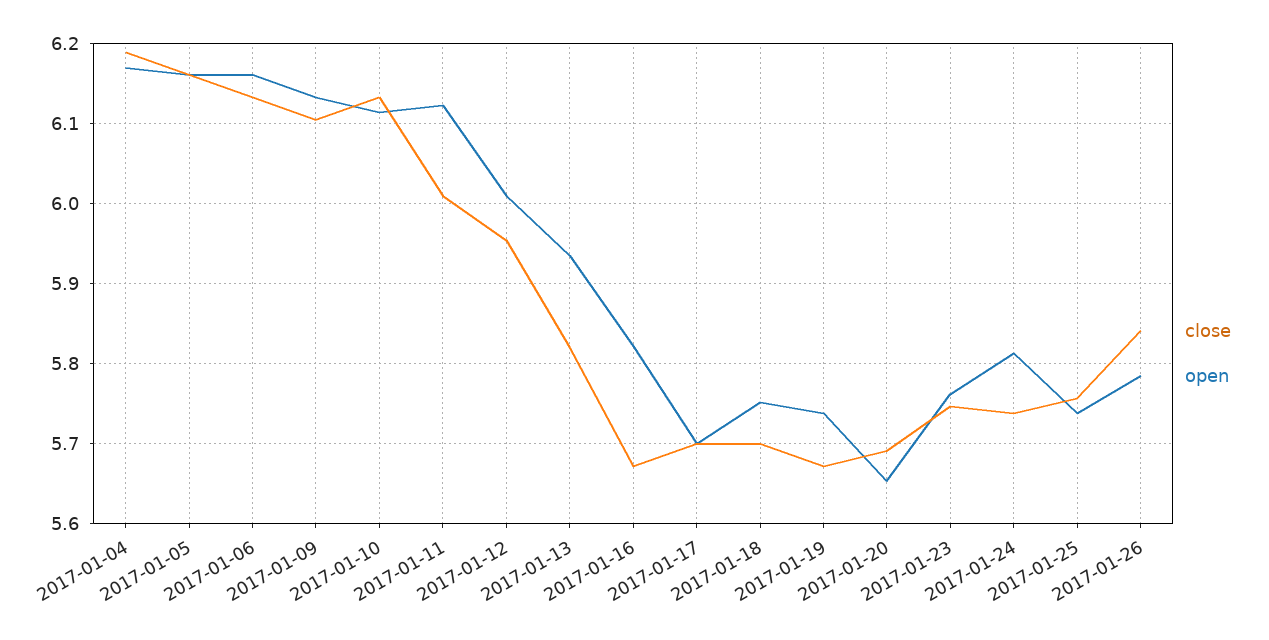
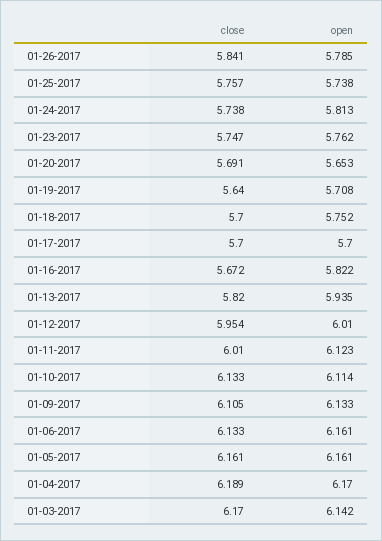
  {
    "close": {
      "2017-01-04": 6.189,
      "2017-01-05": 6.161,
      "2017-01-06": 6.133,
      "2017-01-09": 6.105,
      "2017-01-10": 6.133,
      "2017-01-11": 6.01,
      "2017-01-12": 5.954,
      "2017-01-13": 5.82,
      "2017-01-16": 5.672,
      "2017-01-17": 5.7,
      "2017-01-18": 5.7,
-     "2017-01-19": 5.67,
+     "2017-01-19": 5.64,
      "2017-01-20": 5.691,
      "2017-01-23": 5.747,
      "2017-01-24": 5.738,
      "2017-01-25": 5.757,
-     "2017-01-26": 5.841
+     "2017-01-26": 5.841,
+     "01-03-2017": 6.17
    },
    "open": {
      "2017-01-04": 6.17,
      "2017-01-05": 6.161,
      "2017-01-06": 6.161,
      "2017-01-09": 6.133,
      "2017-01-10": 6.114,
      "2017-01-11": 6.123,
      "2017-01-12": 6.01,
      "2017-01-13": 5.935,
      "2017-01-16": 5.822,
      "2017-01-17": 5.7,
      "2017-01-18": 5.752,
-     "2017-01-19": 5.74,
+     "2017-01-19": 5.708,
      "2017-01-20": 5.653,
      "2017-01-23": 5.762,
      "2017-01-24": 5.813,
      "2017-01-25": 5.738,
-     "2017-01-26": 5.785
+     "2017-01-26": 5.785,
+     "01-03-2017": 6.142
    }
  }

